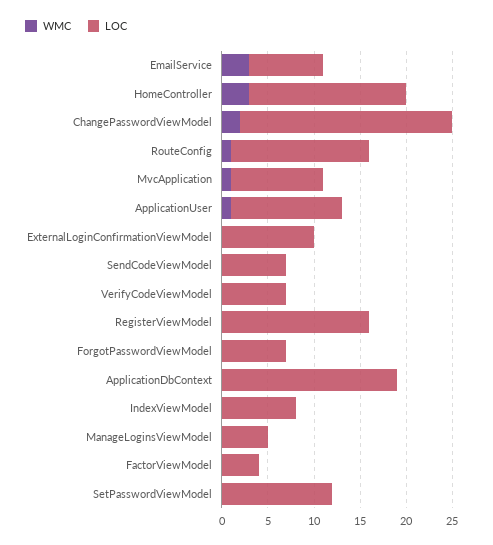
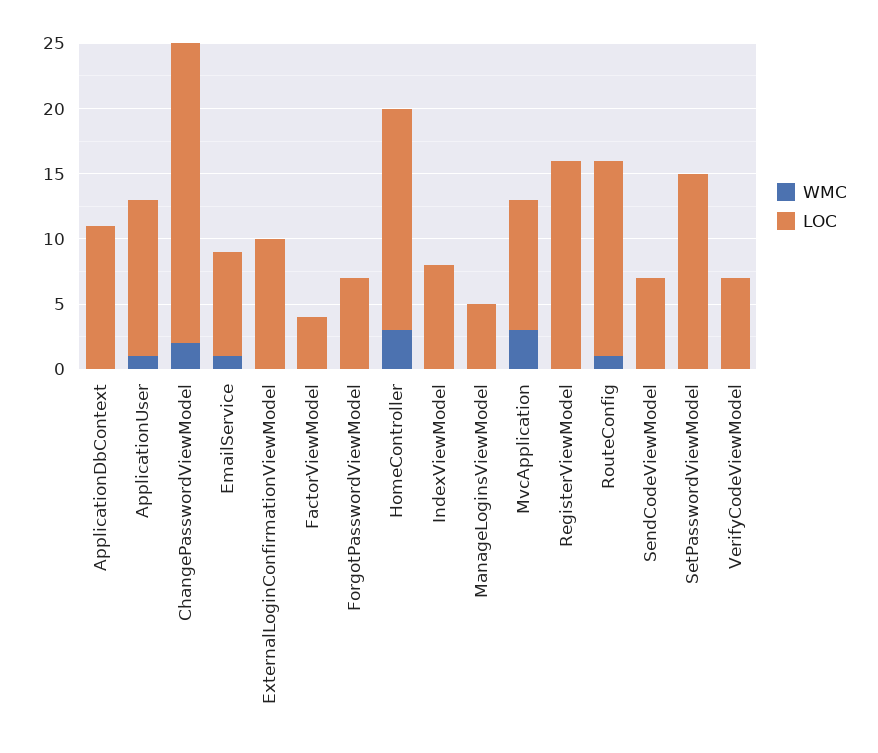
  {
    "WMC": {
-     "EmailService": 3,
+     "EmailService": 1,
      "HomeController": 3,
      "ChangePasswordViewModel": 2,
      "RouteConfig": 1,
-     "MvcApplication": 1,
+     "MvcApplication": 3,
      "ApplicationUser": 1,
      "ExternalLoginConfirmationViewModel": 0,
      "SendCodeViewModel": 0,
      "VerifyCodeViewModel": 0,
      "RegisterViewModel": 0,
      "ForgotPasswordViewModel": 0,
      "ApplicationDbContext": 0,
      "IndexViewModel": 0,
      "ManageLoginsViewModel": 0,
      "FactorViewModel": 0,
      "SetPasswordViewModel": 0
    },
    "LOC": {
      "EmailService": 8,
      "HomeController": 17,
      "ChangePasswordViewModel": 23,
      "RouteConfig": 15,
      "MvcApplication": 10,
      "ApplicationUser": 12,
      "ExternalLoginConfirmationViewModel": 10,
      "SendCodeViewModel": 7,
      "VerifyCodeViewModel": 7,
      "RegisterViewModel": 16,
      "ForgotPasswordViewModel": 7,
-     "ApplicationDbContext": 19,
+     "ApplicationDbContext": 11,
      "IndexViewModel": 8,
      "ManageLoginsViewModel": 5,
      "FactorViewModel": 4,
-     "SetPasswordViewModel": 12
+     "SetPasswordViewModel": 15
    }
  }

